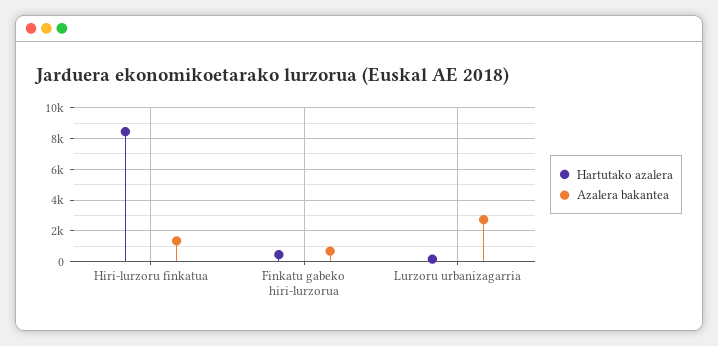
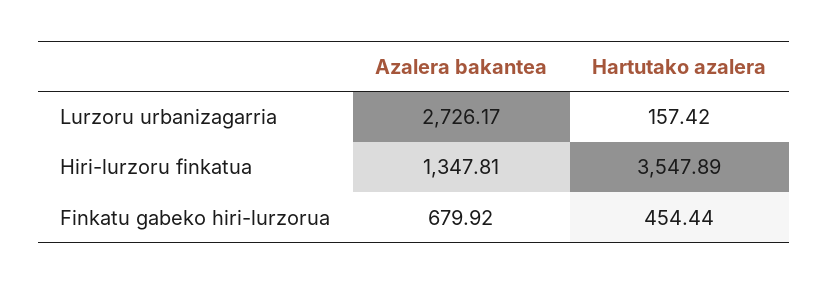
  {
    "Hartutako azalera": {
-     "Hiri-lurzoru finkatua": 8500,
+     "Hiri-lurzoru finkatua": 3547.89,
      "Finkatu gabeko hiri-lurzorua": 454.44,
      "Lurzoru urbanizagarria": 157.42
    },
    "Azalera bakantea": {
      "Hiri-lurzoru finkatua": 1347.81,
      "Finkatu gabeko hiri-lurzorua": 679.92,
      "Lurzoru urbanizagarria": 2726.17
    }
  }

